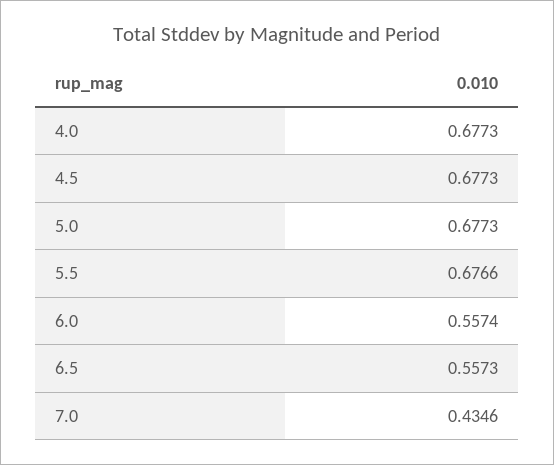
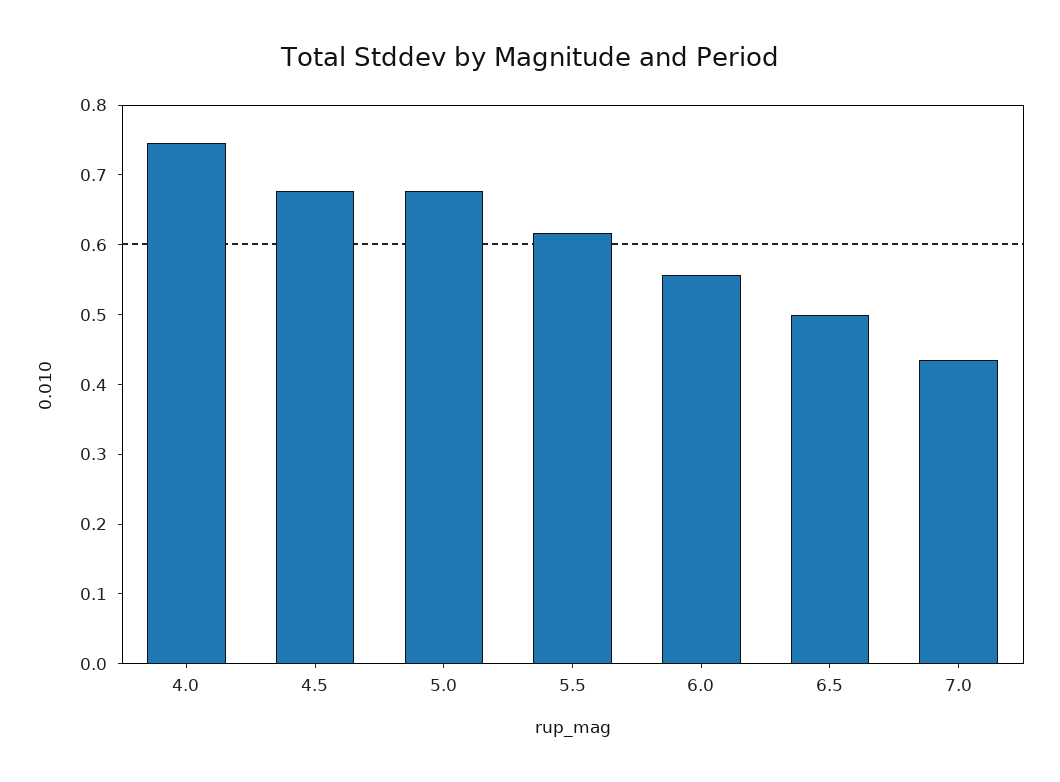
  {
-   "4.0": 0.6773,
+   "4.0": 0.74,
    "4.5": 0.6773,
    "5.0": 0.6773,
-   "5.5": 0.6766,
+   "5.5": 0.62,
    "6.0": 0.5574,
-   "6.5": 0.5573,
+   "6.5": 0.5,
    "7.0": 0.4346
  }

